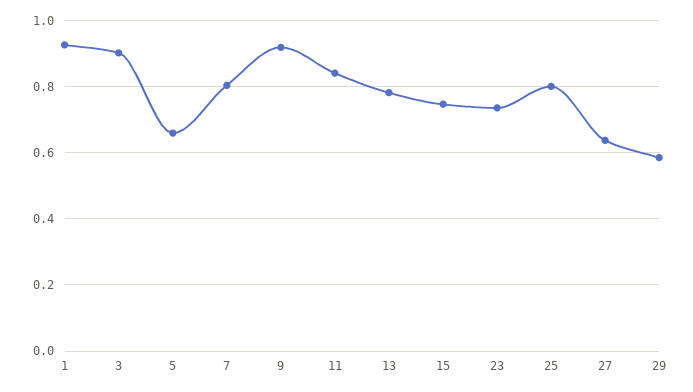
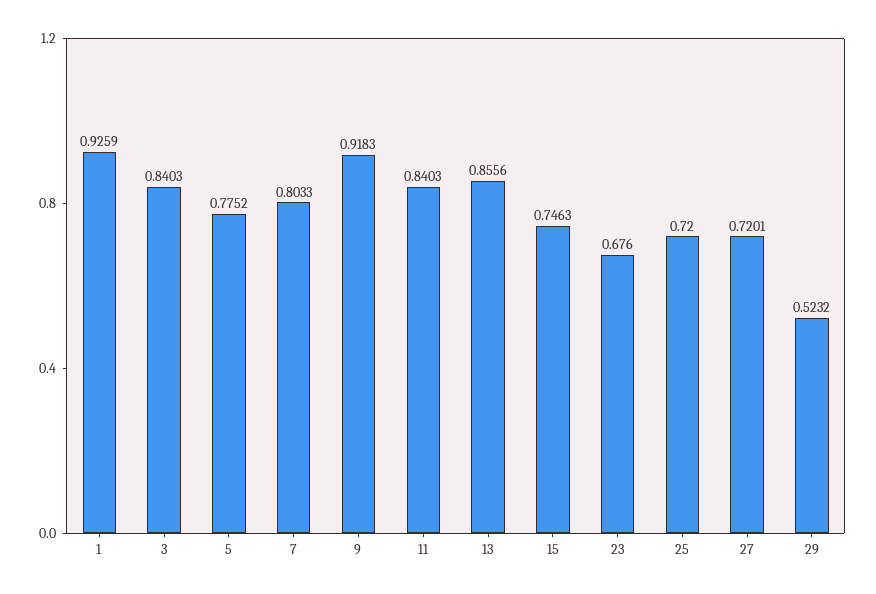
  {
    "1": 0.9259,
-   "3": 0.9,
+   "3": 0.8403,
-   "5": 0.66,
+   "5": 0.7752,
    "7": 0.8033,
    "9": 0.9183,
    "11": 0.8403,
-   "13": 0.78,
+   "13": 0.8556,
    "15": 0.7463,
-   "23": 0.74,
+   "23": 0.676,
-   "25": 0.8,
+   "25": 0.72,
-   "27": 0.64,
+   "27": 0.7201,
-   "29": 0.58
+   "29": 0.5232
  }

